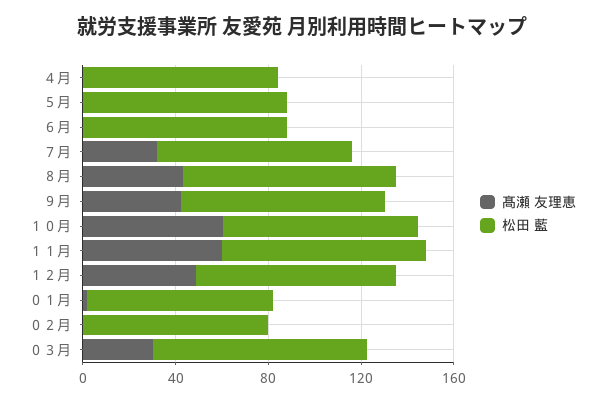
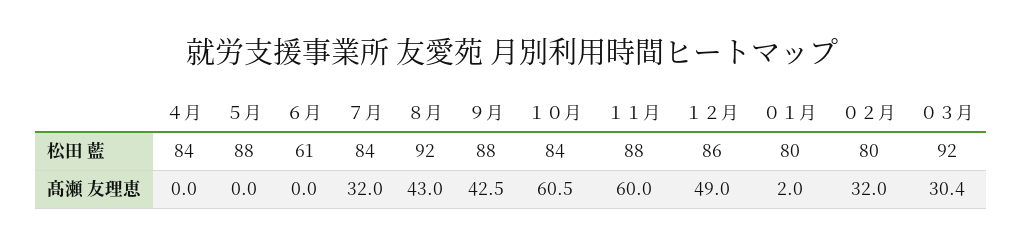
  {
    "髙瀬 友理恵": {
      "４月": 0,
      "５月": 0,
      "６月": 0,
      "７月": 32,
      "８月": 43,
      "９月": 42.5,
      "１０月": 60.5,
      "１１月": 60,
      "１２月": 49,
      "０１月": 2,
-     "０２月": 0,
+     "０２月": 32,
      "０３月": 30.4
    },
    "松田 藍": {
      "４月": 84,
      "５月": 88,
-     "６月": 90,
+     "６月": 61,
      "７月": 84,
      "８月": 92,
      "９月": 88,
      "１０月": 84,
      "１１月": 88,
      "１２月": 86,
      "０１月": 80,
      "０２月": 80,
      "０３月": 92
    }
  }

